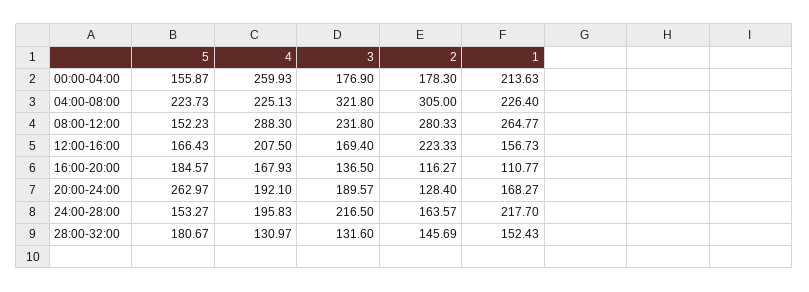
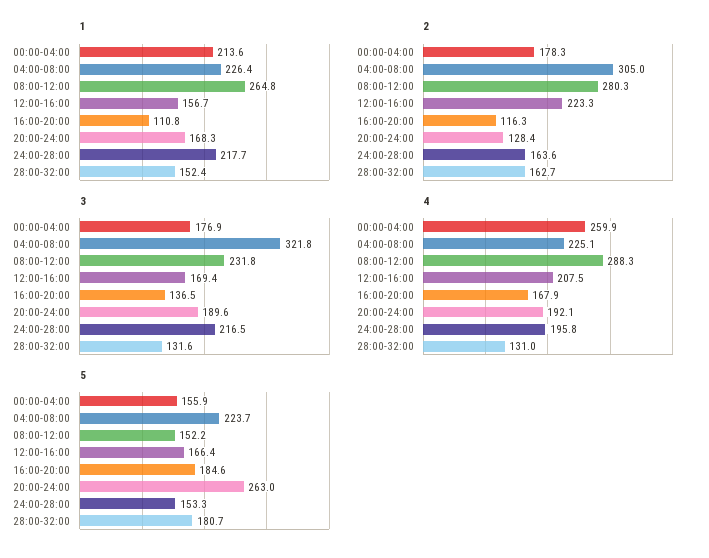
  {
    "5": {
      "00:00-04:00": 155.87,
      "04:00-08:00": 223.73,
      "08:00-12:00": 152.23,
      "12:00-16:00": 166.43,
      "16:00-20:00": 184.57,
      "20:00-24:00": 262.97,
      "24:00-28:00": 153.27,
      "28:00-32:00": 180.67
    },
    "4": {
      "00:00-04:00": 259.93,
      "04:00-08:00": 225.13,
      "08:00-12:00": 288.3,
      "12:00-16:00": 207.5,
      "16:00-20:00": 167.93,
      "20:00-24:00": 192.1,
      "24:00-28:00": 195.83,
      "28:00-32:00": 130.97
    },
    "3": {
      "00:00-04:00": 176.9,
      "04:00-08:00": 321.8,
      "08:00-12:00": 231.8,
      "12:00-16:00": 169.4,
      "16:00-20:00": 136.5,
      "20:00-24:00": 189.57,
      "24:00-28:00": 216.5,
      "28:00-32:00": 131.6
    },
    "2": {
      "00:00-04:00": 178.3,
      "04:00-08:00": 305,
      "08:00-12:00": 280.33,
      "12:00-16:00": 223.33,
      "16:00-20:00": 116.27,
      "20:00-24:00": 128.4,
      "24:00-28:00": 163.57,
-     "28:00-32:00": 145.69
+     "28:00-32:00": 162.7
    },
    "1": {
      "00:00-04:00": 213.63,
      "04:00-08:00": 226.4,
      "08:00-12:00": 264.77,
      "12:00-16:00": 156.73,
      "16:00-20:00": 110.77,
      "20:00-24:00": 168.27,
      "24:00-28:00": 217.7,
      "28:00-32:00": 152.43
    }
  }

